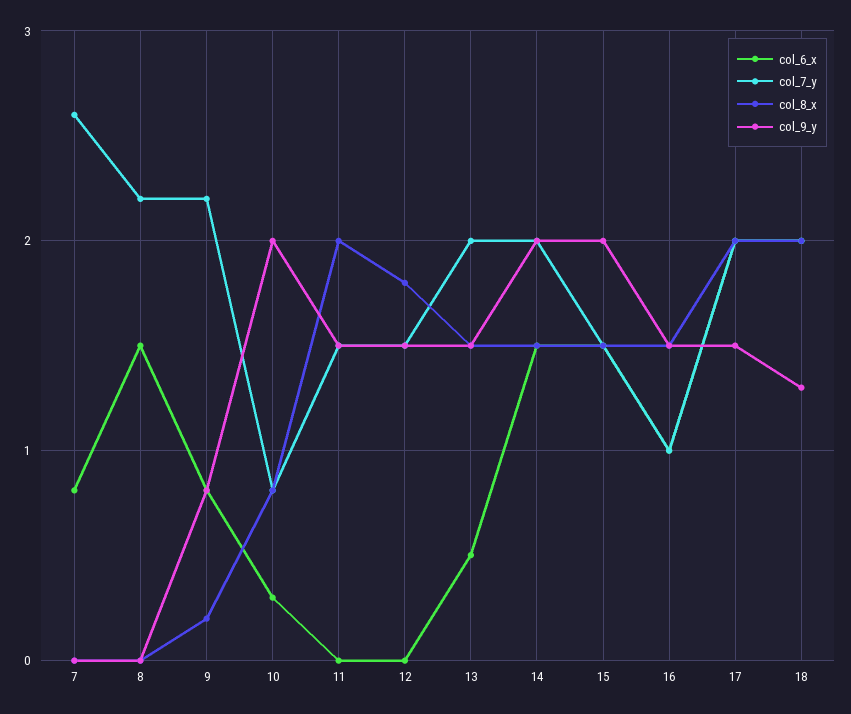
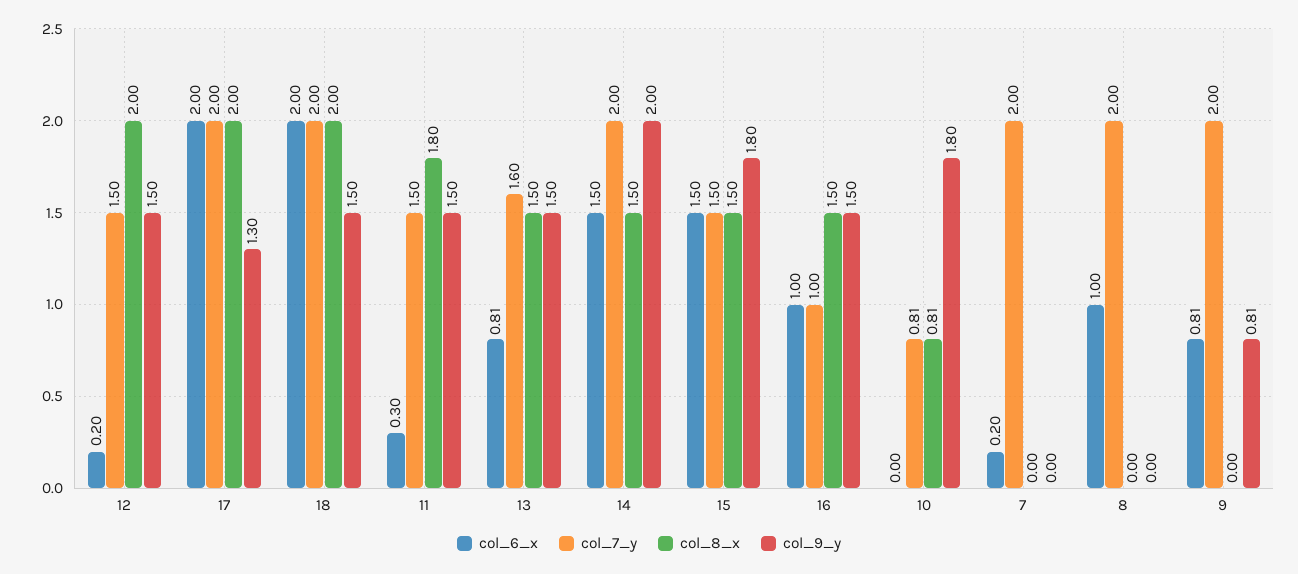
  {
    "col_6_x": {
-     "7": 0.8,
+     "7": 0.2,
-     "8": 1.5,
+     "8": 1,
      "9": 0.81,
-     "10": 0.3,
+     "10": 0,
-     "11": 0,
+     "11": 0.3,
-     "12": 0,
+     "12": 0.2,
-     "13": 0.5,
+     "13": 0.81,
      "14": 1.5,
      "15": 1.5,
      "16": 1,
      "17": 2,
      "18": 2
    },
    "col_7_y": {
-     "7": 2.6,
+     "7": 2,
-     "8": 2.2,
+     "8": 2,
-     "9": 2.2,
+     "9": 2,
      "10": 0.81,
      "11": 1.5,
      "12": 1.5,
-     "13": 2,
+     "13": 1.6,
      "14": 2,
      "15": 1.5,
      "16": 1,
      "17": 2,
      "18": 2
    },
    "col_8_x": {
      "7": 0,
      "8": 0,
-     "9": 0.2,
+     "9": 0,
      "10": 0.81,
-     "11": 2,
+     "11": 1.8,
-     "12": 1.8,
+     "12": 2,
      "13": 1.5,
      "14": 1.5,
      "15": 1.5,
      "16": 1.5,
      "17": 2,
      "18": 2
    },
    "col_9_y": {
      "7": 0,
      "8": 0,
      "9": 0.81,
-     "10": 2,
+     "10": 1.8,
      "11": 1.5,
      "12": 1.5,
      "13": 1.5,
      "14": 2,
-     "15": 2,
+     "15": 1.8,
      "16": 1.5,
-     "17": 1.5,
+     "17": 1.3,
-     "18": 1.3
+     "18": 1.5
    }
  }

